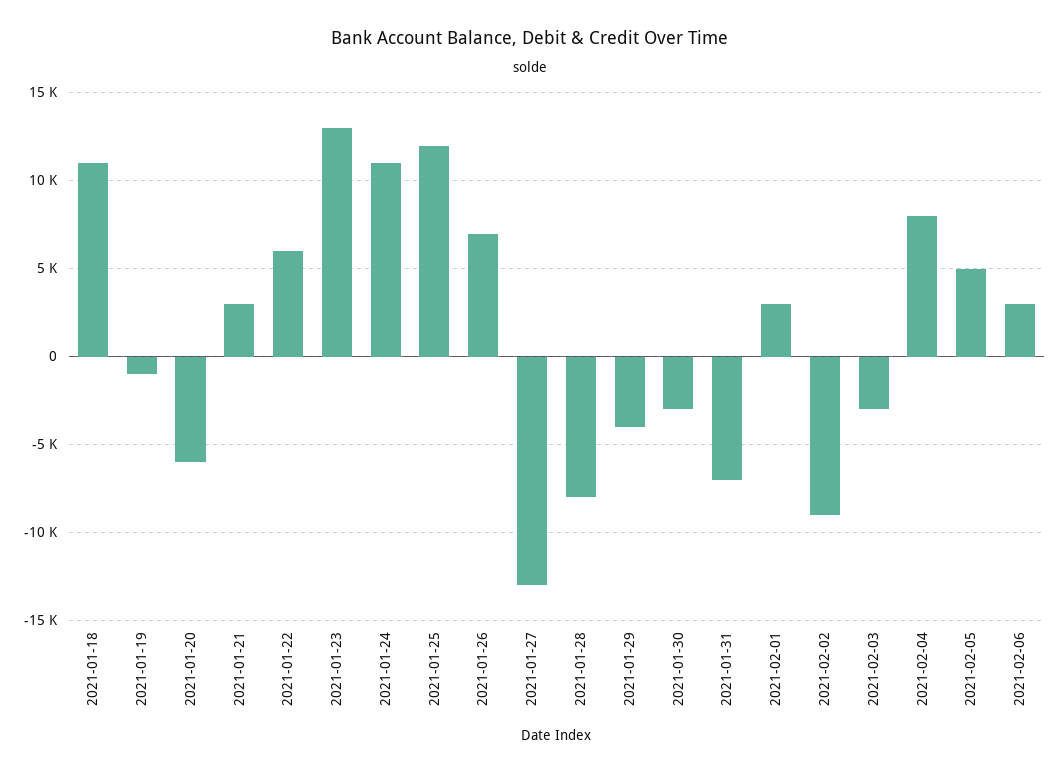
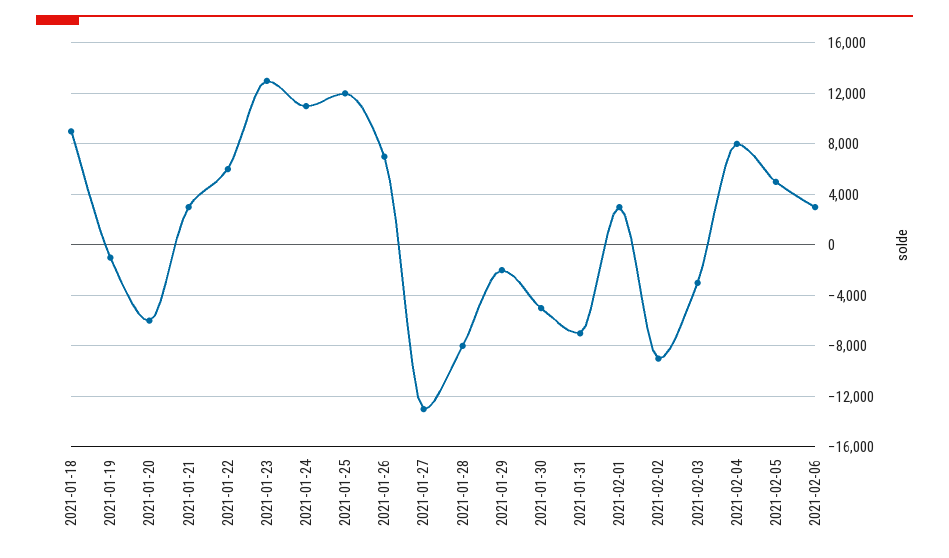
  {
-   "2021-01-18": 11000,
+   "2021-01-18": 9000,
    "2021-01-19": -1000,
    "2021-01-20": -6000,
    "2021-01-21": 3000,
    "2021-01-22": 6000,
    "2021-01-23": 13000,
    "2021-01-24": 11000,
    "2021-01-25": 12000,
    "2021-01-26": 7000,
    "2021-01-27": -13000,
    "2021-01-28": -8000,
-   "2021-01-29": -4000,
+   "2021-01-29": -2000,
-   "2021-01-30": -3000,
+   "2021-01-30": -5000,
    "2021-01-31": -7000,
    "2021-02-01": 3000,
    "2021-02-02": -9000,
    "2021-02-03": -3000,
    "2021-02-04": 8000,
    "2021-02-05": 5000,
    "2021-02-06": 3000
  }

